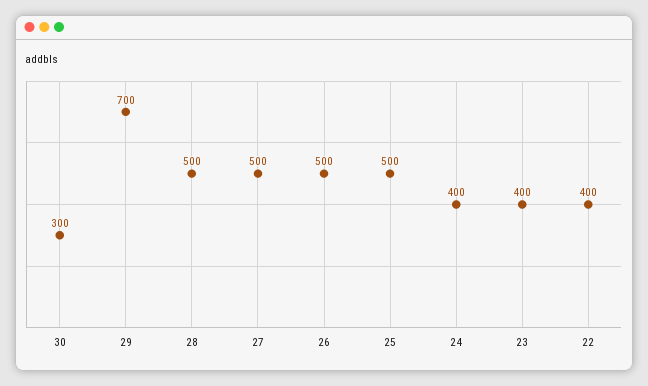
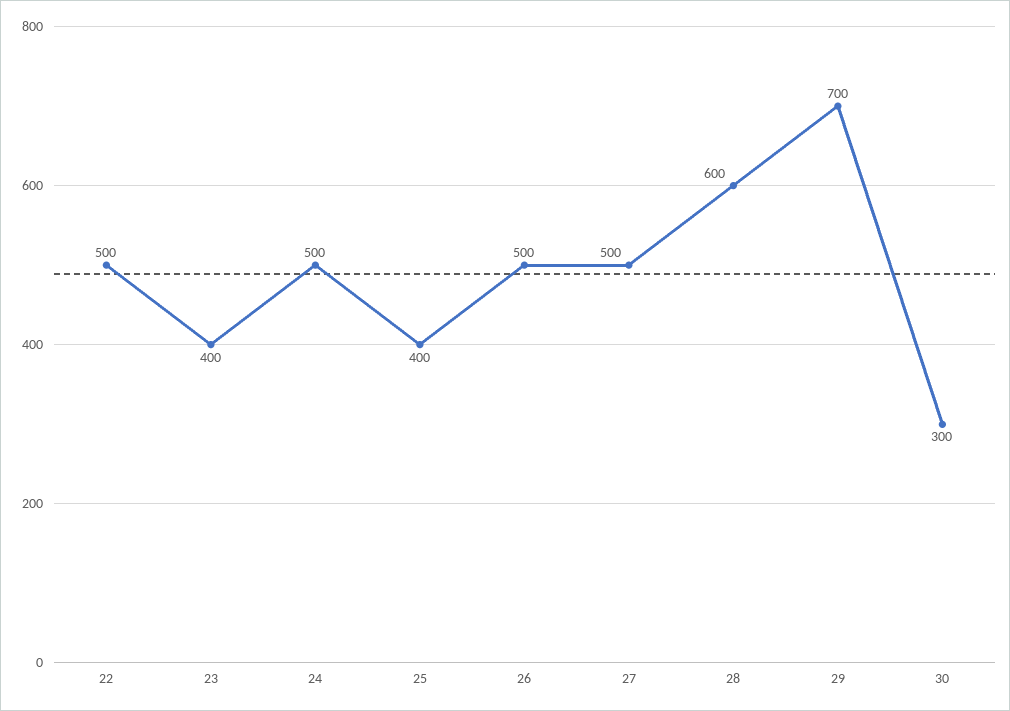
  {
    "30": 300,
    "29": 700,
-   "28": 500,
+   "28": 600,
    "27": 500,
    "26": 500,
-   "25": 500,
+   "25": 400,
-   "24": 400,
+   "24": 500,
    "23": 400,
-   "22": 400
+   "22": 500
  }

